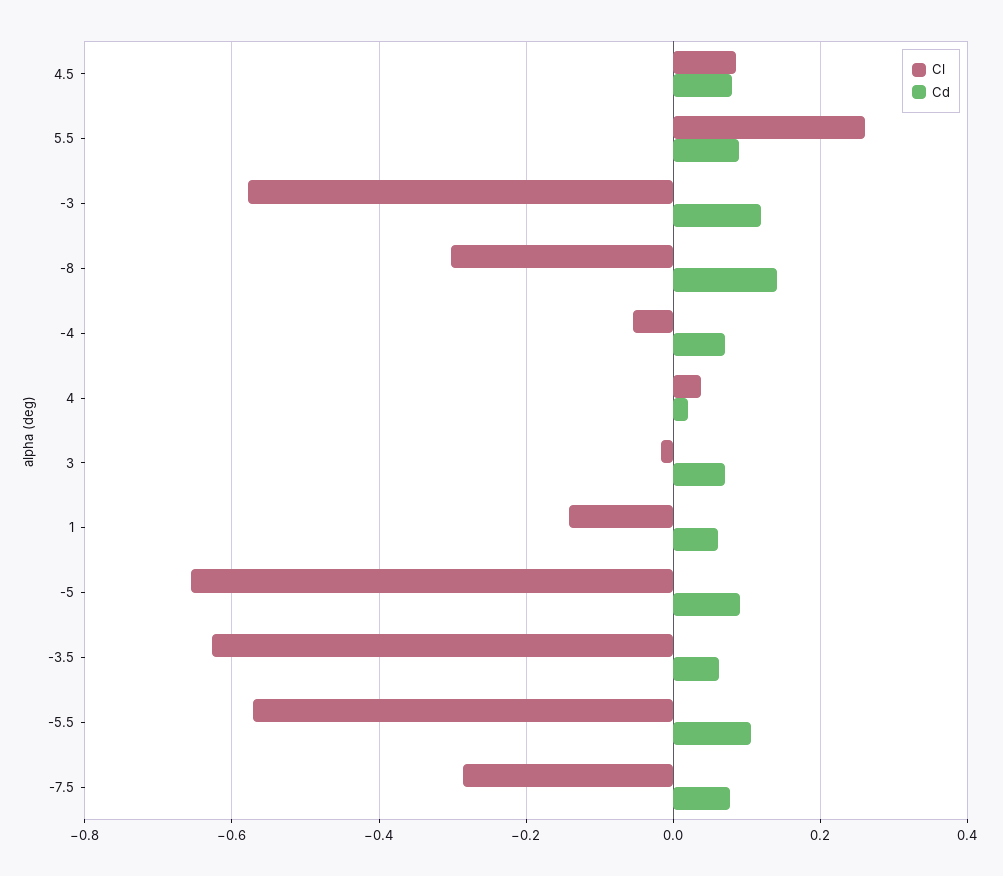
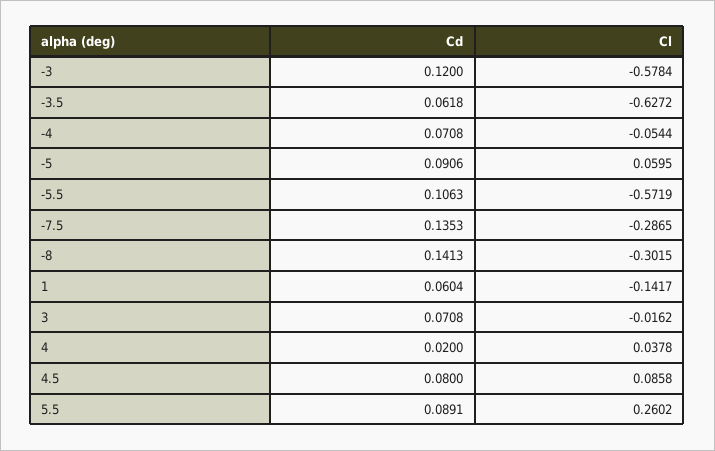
  {
    "Cl": {
      "4.5": 0.0858,
      "5.5": 0.2602,
      "-3": -0.5784,
      "-8": -0.3015,
      "-4": -0.0544,
      "4": 0.0378,
      "3": -0.0162,
      "1": -0.1417,
-     "-5": -0.66,
+     "-5": 0.0595,
      "-3.5": -0.6272,
      "-5.5": -0.5719,
      "-7.5": -0.2865
    },
    "Cd": {
      "4.5": 0.08,
      "5.5": 0.0891,
      "-3": 0.12,
      "-8": 0.1413,
      "-4": 0.0708,
      "4": 0.02,
      "3": 0.0708,
      "1": 0.0604,
      "-5": 0.0906,
      "-3.5": 0.0618,
      "-5.5": 0.1063,
-     "-7.5": 0.08
+     "-7.5": 0.1353
    }
  }

